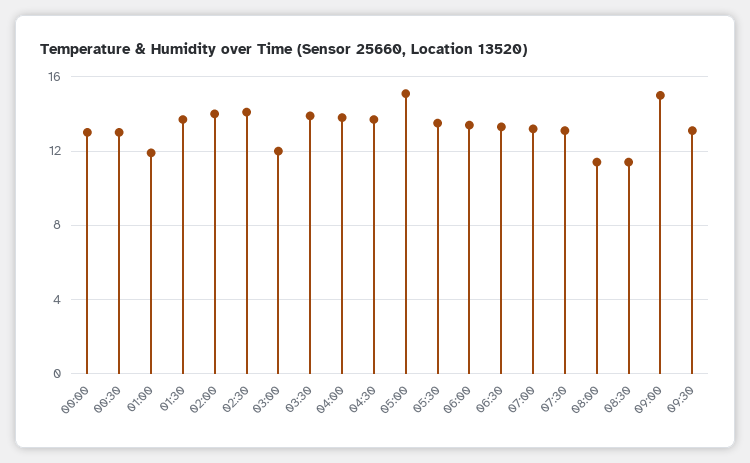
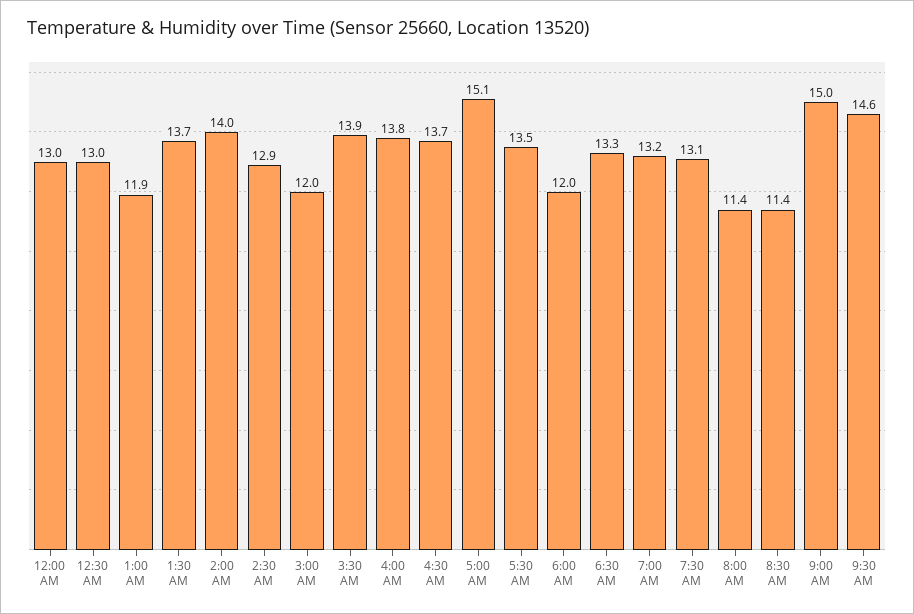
  {
    "00:00": 13,
    "00:30": 13,
    "01:00": 11.9,
    "01:30": 13.7,
    "02:00": 14,
-   "02:30": 14,
+   "02:30": 12.9,
    "03:00": 12,
    "03:30": 13.9,
    "04:00": 13.8,
    "04:30": 13.7,
    "05:00": 15.1,
    "05:30": 13.5,
-   "06:00": 13.5,
+   "06:00": 12,
    "06:30": 13.3,
    "07:00": 13.2,
    "07:30": 13.1,
    "08:00": 11.4,
    "08:30": 11.4,
    "09:00": 15,
-   "09:30": 13
+   "09:30": 14.6
  }

